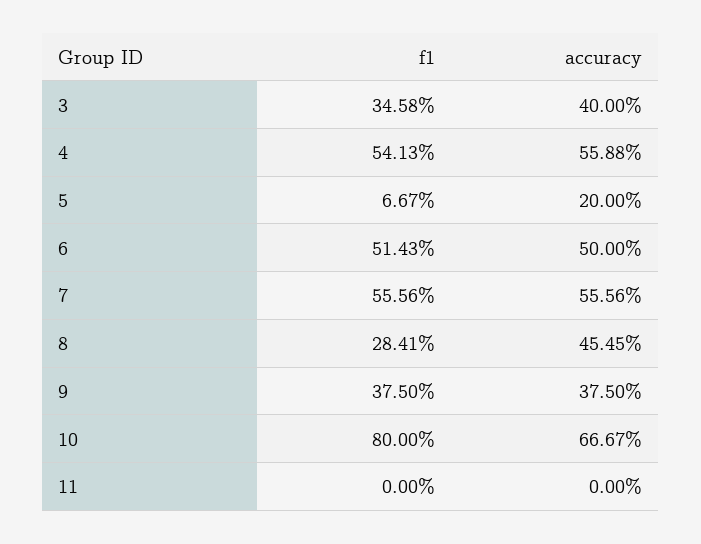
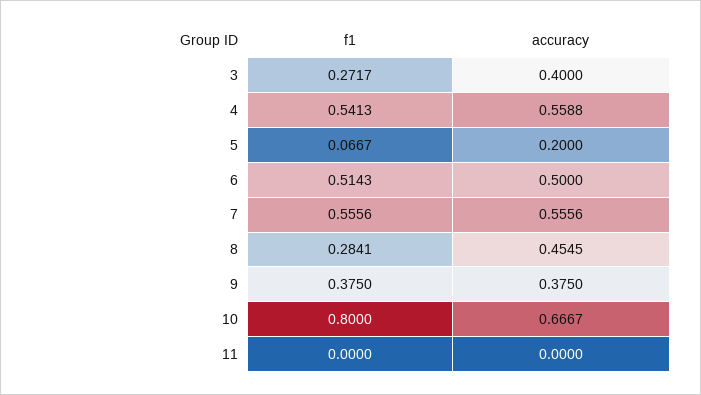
  {
    "f1": {
-     "3": 0.3458,
+     "3": 0.2717,
      "4": 0.5413,
      "5": 0.0667,
      "6": 0.5143,
      "7": 0.5556,
      "8": 0.2841,
      "9": 0.375,
      "10": 0.8,
      "11": 0
    },
    "accuracy": {
      "3": 0.4,
      "4": 0.5588,
      "5": 0.2,
      "6": 0.5,
      "7": 0.5556,
      "8": 0.4545,
      "9": 0.375,
      "10": 0.6667,
      "11": 0
    }
  }

